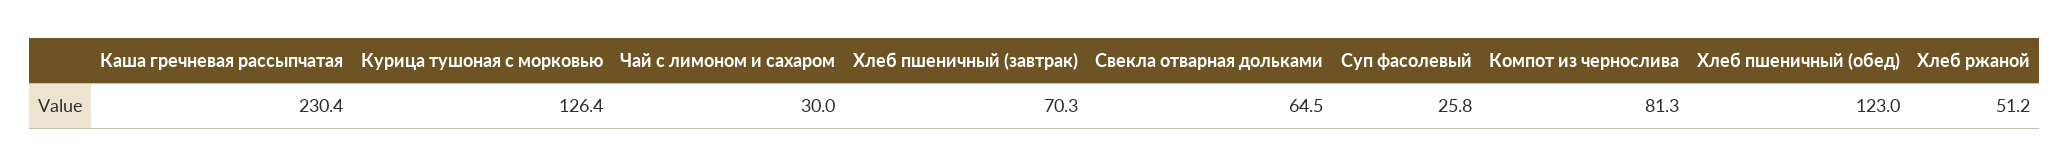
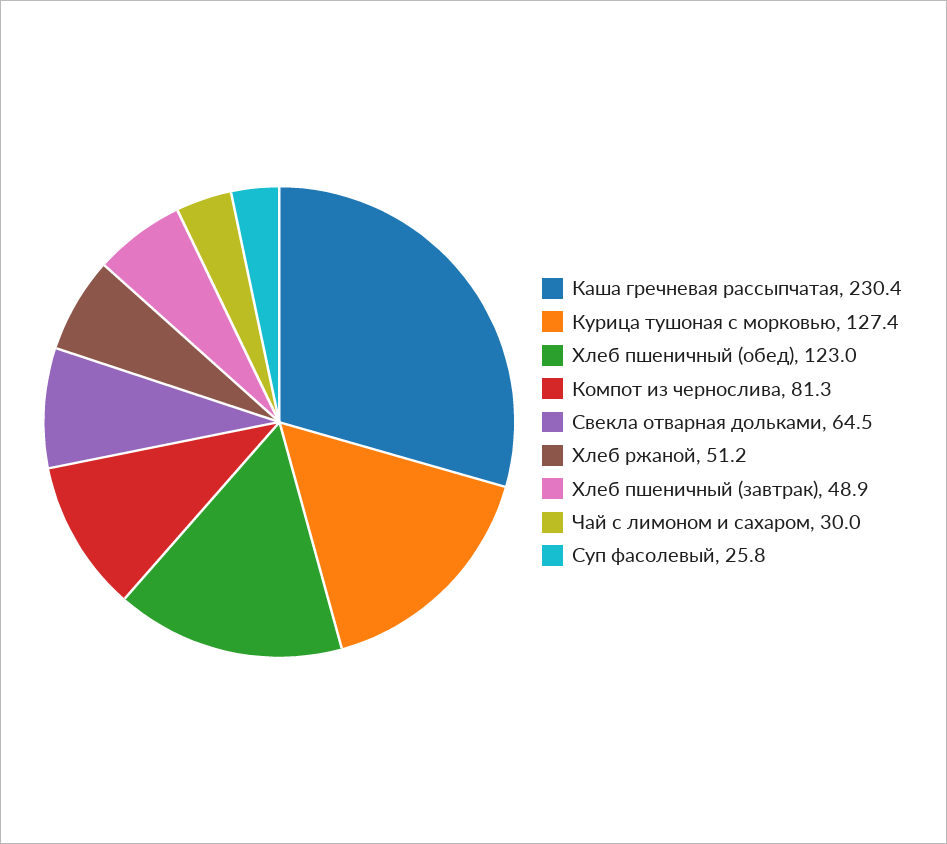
  {
    "Каша гречневая рассыпчатая": 230.4,
-   "Курица тушоная с морковью": 126.4,
+   "Курица тушоная с морковью": 127.4,
    "Чай с лимоном и сахаром": 30,
-   "Хлеб пшеничный (завтрак)": 70.3,
+   "Хлеб пшеничный (завтрак)": 48.9,
    "Свекла отварная дольками": 64.5,
    "Суп фасолевый": 25.8,
    "Компот из чернослива": 81.3,
    "Хлеб пшеничный (обед)": 123,
    "Хлеб ржаной": 51.2
  }

